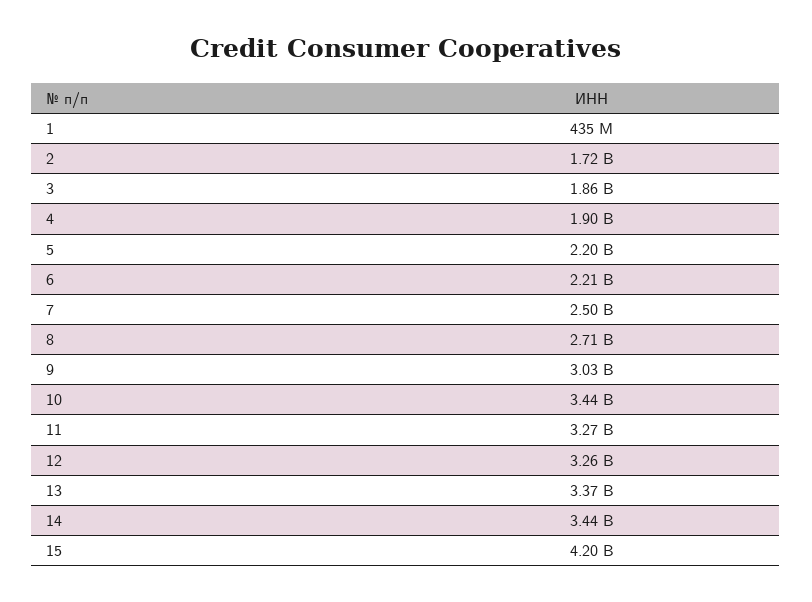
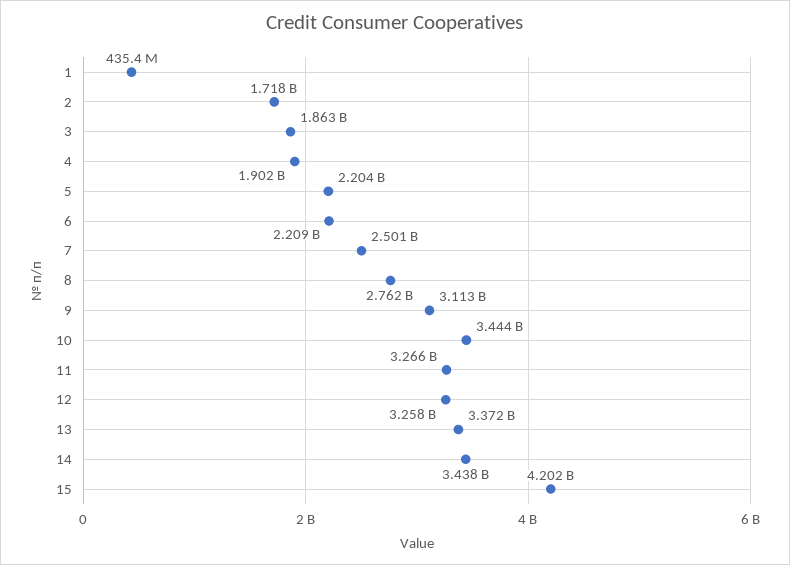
  {
    "1": 435400000,
    "2": 1718000000,
    "3": 1863000000,
    "4": 1902000000,
    "5": 2204000000,
    "6": 2209000000,
    "7": 2501000000,
-   "8": 2710000000,
+   "8": 2762000000,
-   "9": 3030000000,
+   "9": 3113000000,
    "10": 3444000000,
    "11": 3266000000,
    "12": 3258000000,
    "13": 3372000000,
    "14": 3438000000,
    "15": 4202000000
  }

